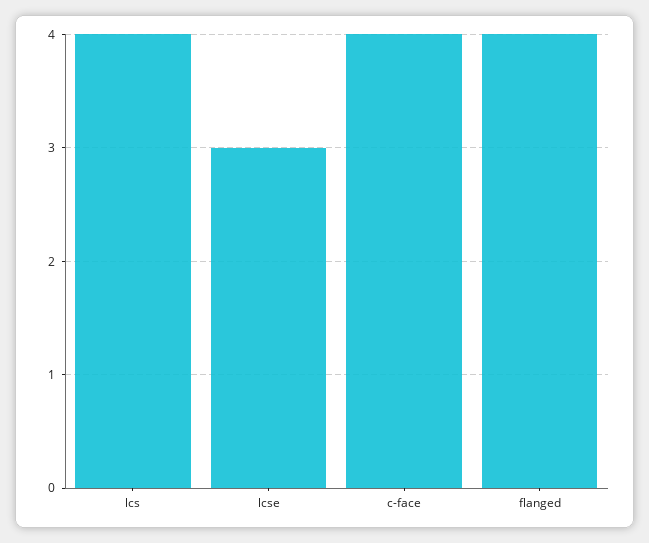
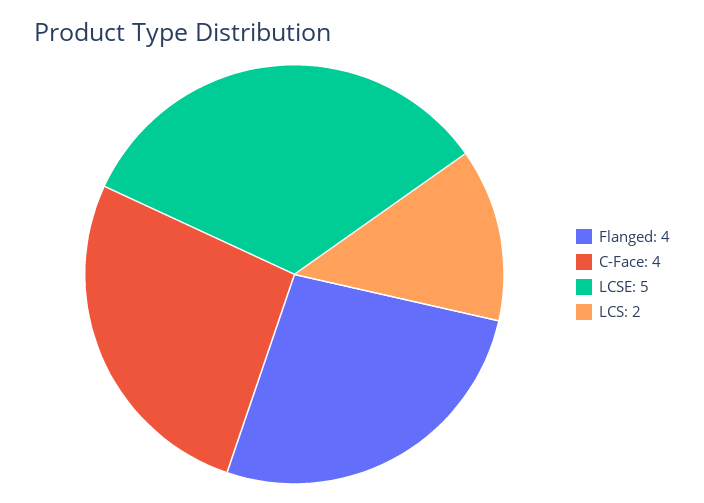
  {
-   "lcs": 4,
+   "lcs": 2,
-   "lcse": 3,
+   "lcse": 5,
    "c-face": 4,
    "flanged": 4
  }

